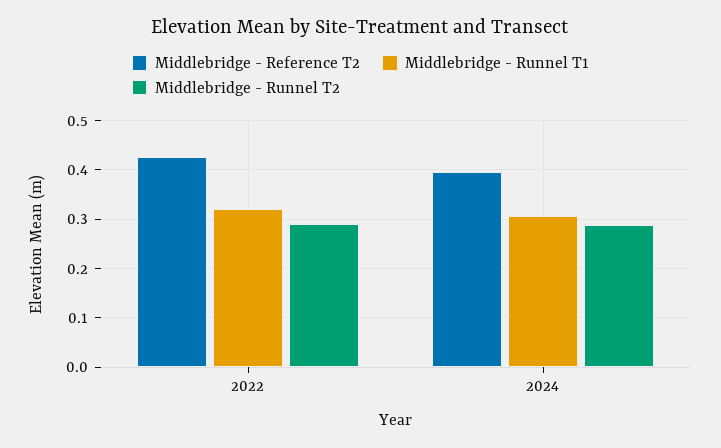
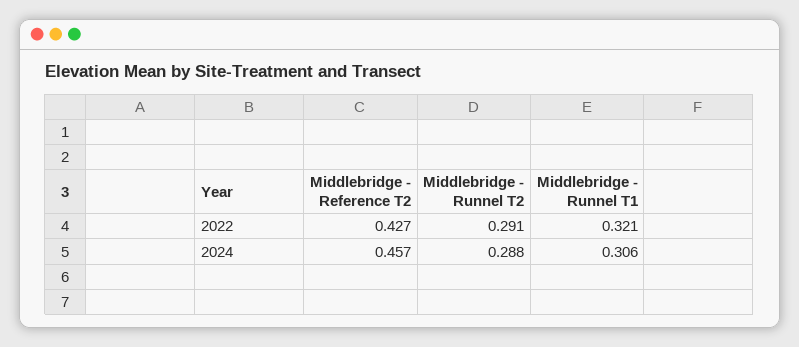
  {
    "Middlebridge - Reference T2": {
      "2022": 0.427,
-     "2024": 0.4
+     "2024": 0.457
    },
    "Middlebridge - Runnel T1": {
      "2022": 0.321,
      "2024": 0.306
    },
    "Middlebridge - Runnel T2": {
      "2022": 0.291,
      "2024": 0.288
    }
  }

